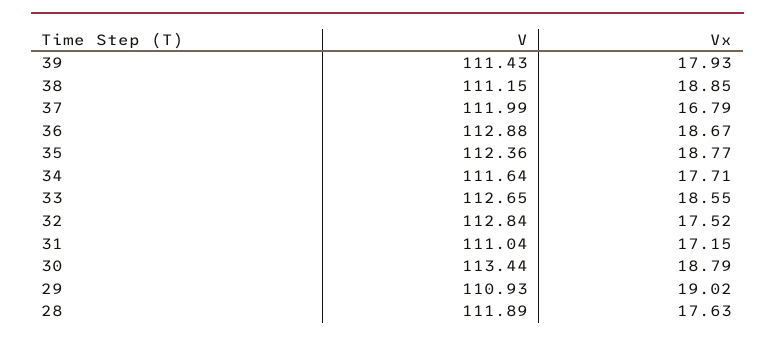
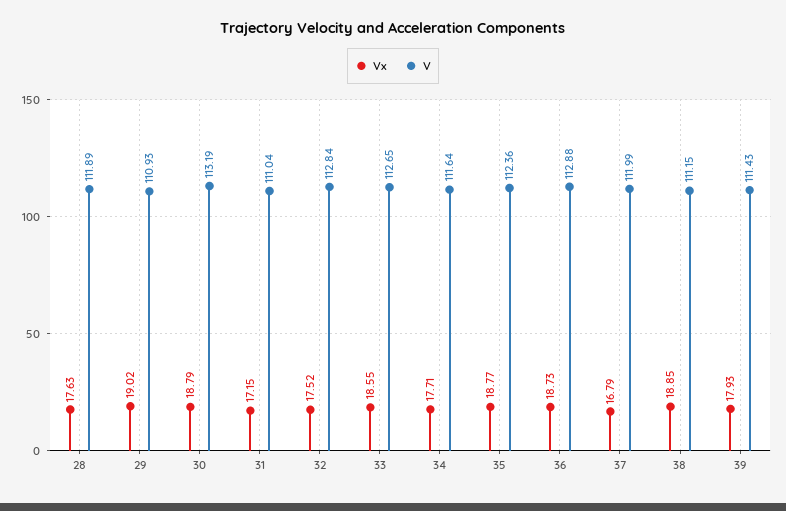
  {
    "V": {
      "39": 111.43,
      "38": 111.15,
      "37": 111.99,
      "36": 112.88,
      "35": 112.36,
      "34": 111.64,
      "33": 112.65,
      "32": 112.84,
      "31": 111.04,
-     "30": 113.44,
+     "30": 113.19,
      "29": 110.93,
      "28": 111.89
    },
    "Vx": {
      "39": 17.93,
      "38": 18.85,
      "37": 16.79,
-     "36": 18.67,
+     "36": 18.73,
      "35": 18.77,
      "34": 17.71,
      "33": 18.55,
      "32": 17.52,
      "31": 17.15,
      "30": 18.79,
      "29": 19.02,
      "28": 17.63
    }
  }

